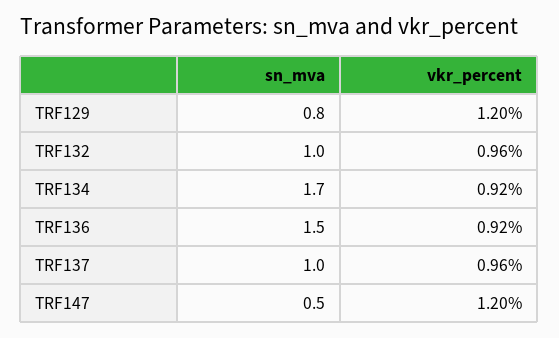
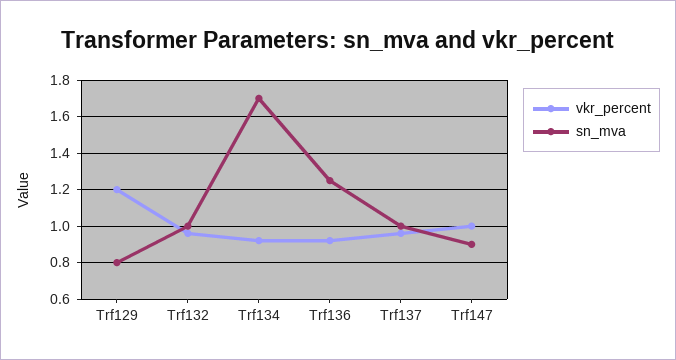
  {
    "sn_mva": {
      "TRF129": 0.8,
      "TRF132": 1,
      "TRF134": 1.7,
-     "TRF136": 1.5,
+     "TRF136": 1.25,
      "TRF137": 1,
-     "TRF147": 0.5
+     "TRF147": 0.9
    },
    "vkr_percent": {
      "TRF129": 1.2,
      "TRF132": 0.96,
      "TRF134": 0.92,
      "TRF136": 0.92,
      "TRF137": 0.96,
-     "TRF147": 1.2
+     "TRF147": 1
    }
  }

